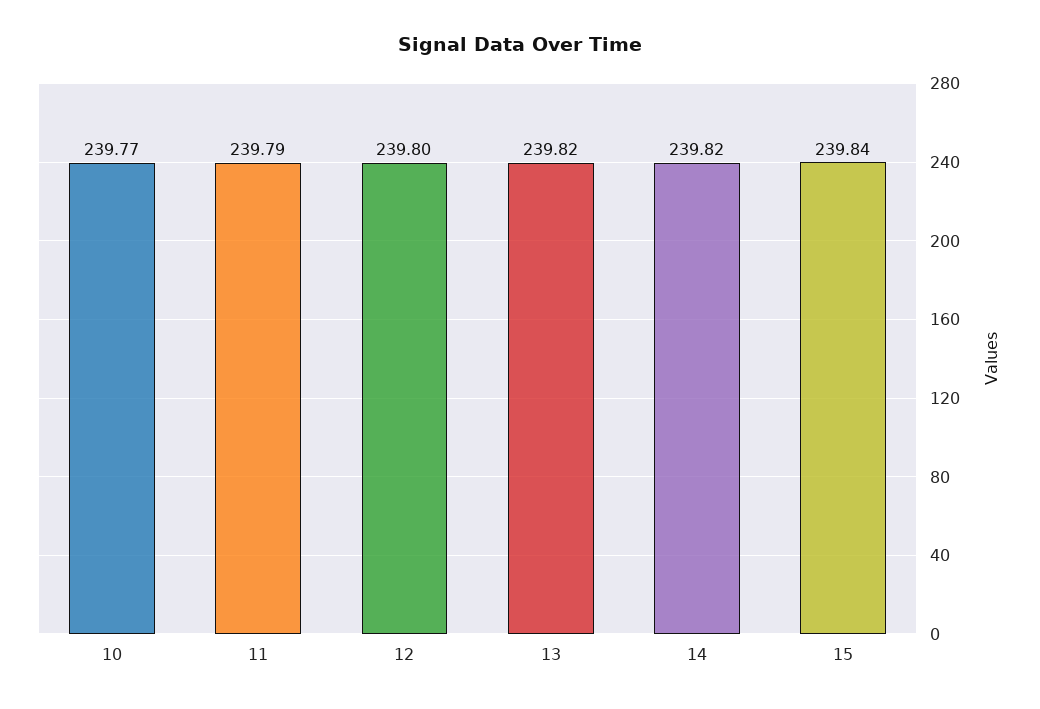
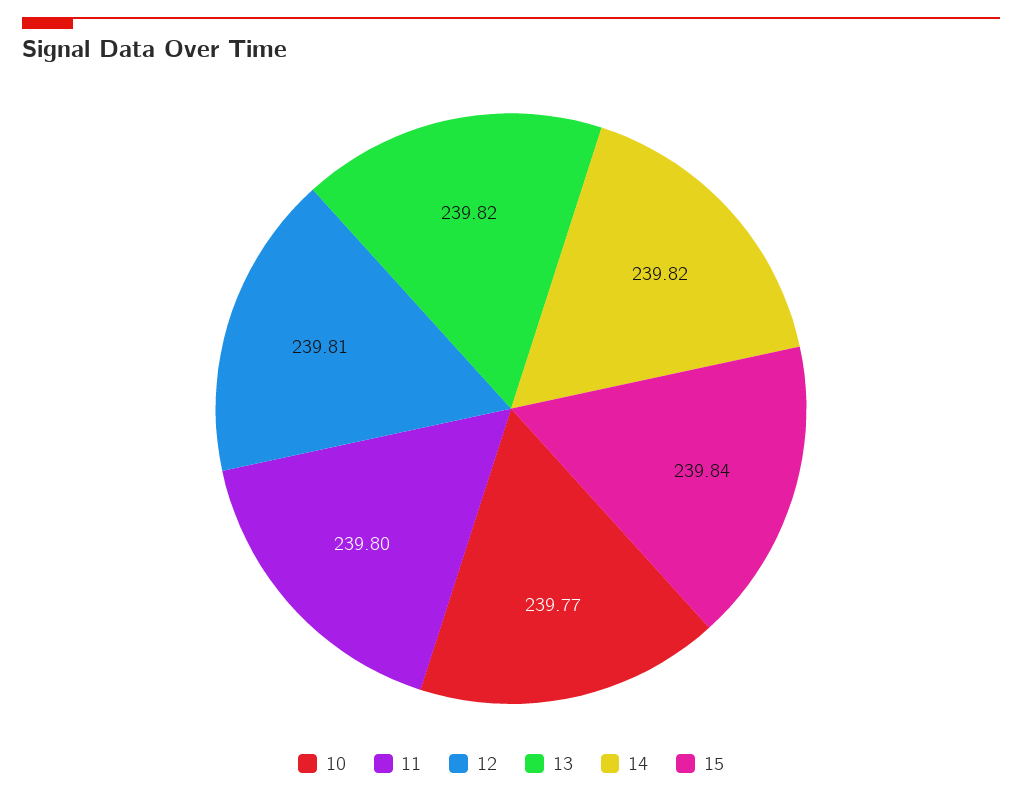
  {
    "10": 239.77,
-   "11": 239.79,
+   "11": 239.8,
-   "12": 239.8,
+   "12": 239.81,
    "13": 239.82,
    "14": 239.82,
    "15": 239.84
  }

